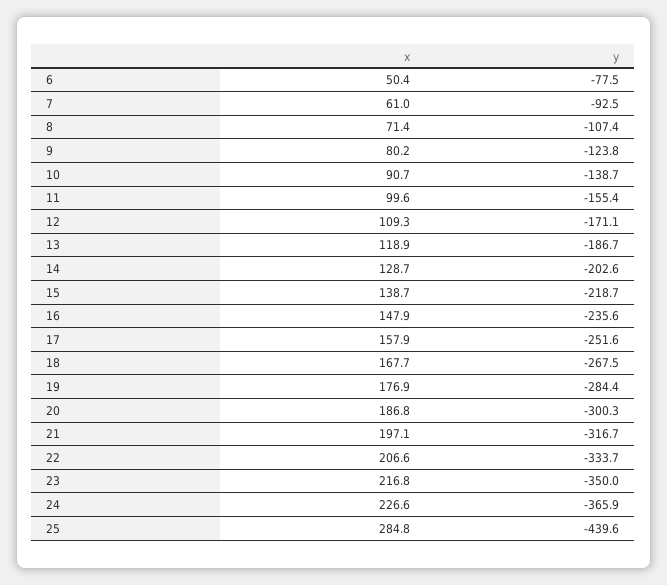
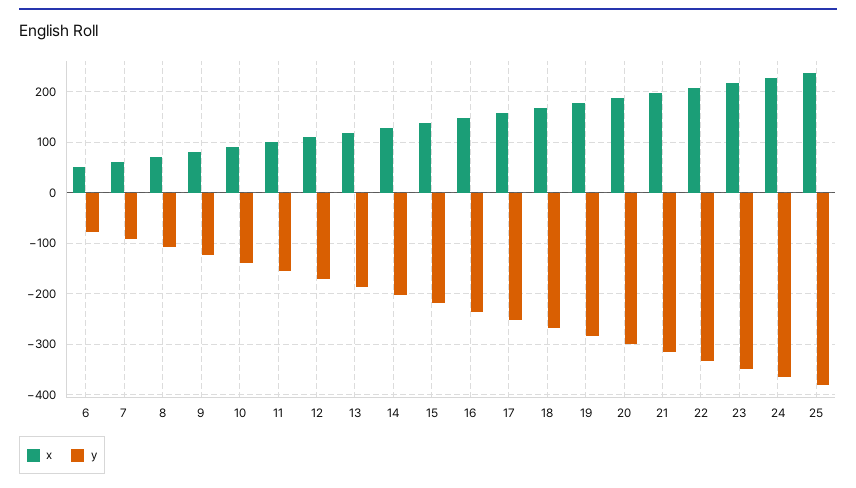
  {
    "x": {
      "6": 50.4,
      "7": 61,
      "8": 71.4,
      "9": 80.2,
      "10": 90.7,
      "11": 99.6,
      "12": 109.3,
      "13": 118.9,
      "14": 128.7,
      "15": 138.7,
      "16": 147.9,
      "17": 157.9,
      "18": 167.7,
      "19": 176.9,
      "20": 186.8,
      "21": 197.1,
      "22": 206.6,
      "23": 216.8,
      "24": 226.6,
-     "25": 284.8
+     "25": 240
    },
    "y": {
      "6": -77.5,
      "7": -92.5,
      "8": -107.4,
      "9": -123.8,
      "10": -138.7,
      "11": -155.4,
      "12": -171.1,
      "13": -186.7,
      "14": -202.6,
      "15": -218.7,
      "16": -235.6,
      "17": -251.6,
      "18": -267.5,
      "19": -284.4,
      "20": -300.3,
      "21": -316.7,
      "22": -333.7,
      "23": -350,
      "24": -365.9,
-     "25": -439.6
+     "25": -380
    }
  }

